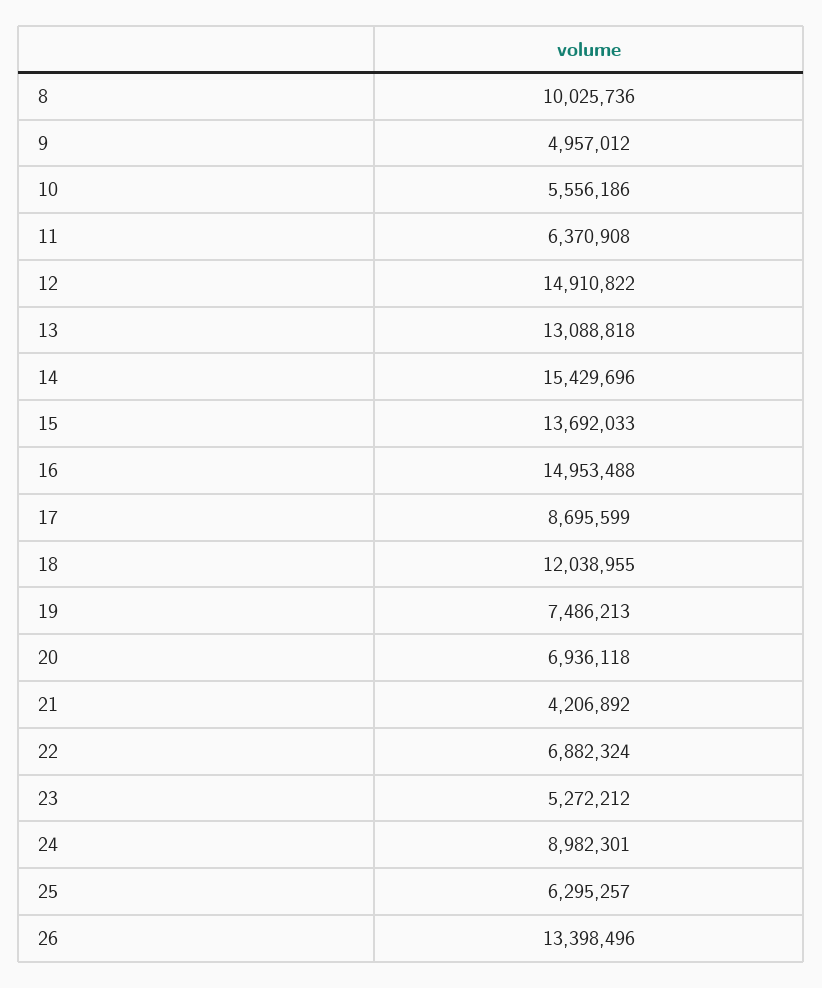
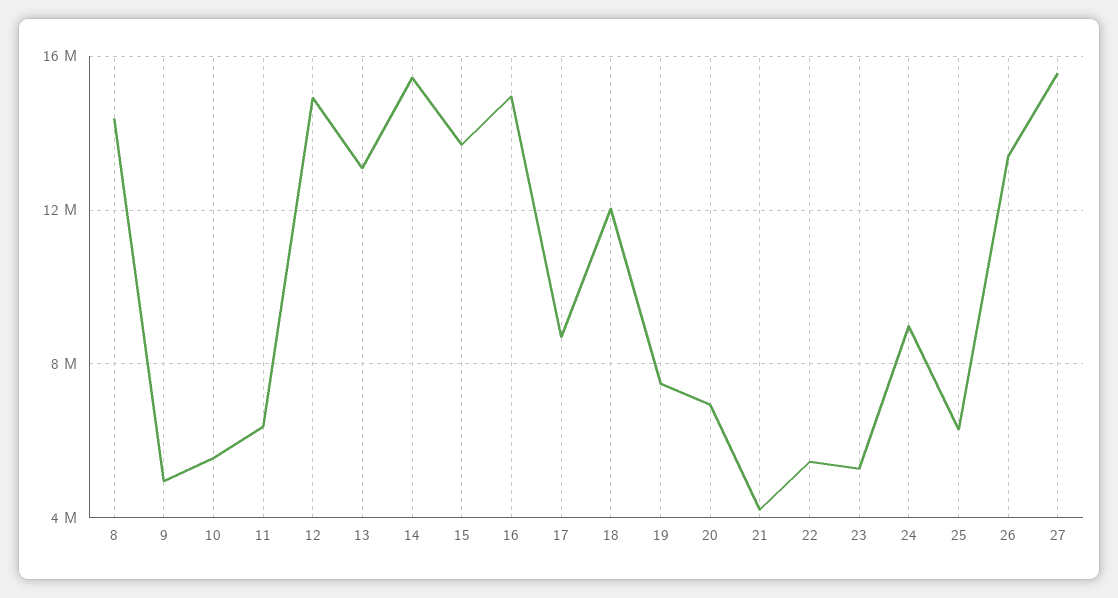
  {
-   "8": 10025736,
+   "8": 14500000,
    "9": 4957012,
    "10": 5556186,
    "11": 6370908,
    "12": 14910822,
    "13": 13088818,
    "14": 15429696,
    "15": 13692033,
    "16": 14953488,
    "17": 8695599,
    "18": 12038955,
    "19": 7486213,
    "20": 6936118,
    "21": 4206892,
-   "22": 6882324,
+   "22": 5500000,
    "23": 5272212,
    "24": 8982301,
    "25": 6295257,
-   "26": 13398496
+   "26": 13398496,
+   "27": 15500000
  }

